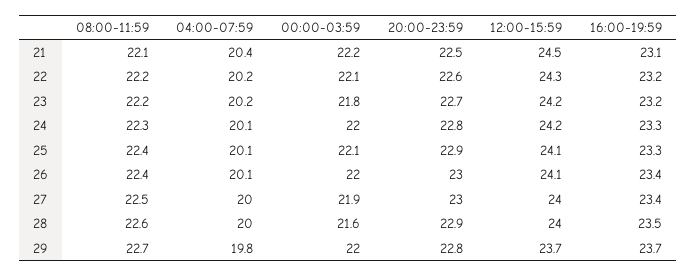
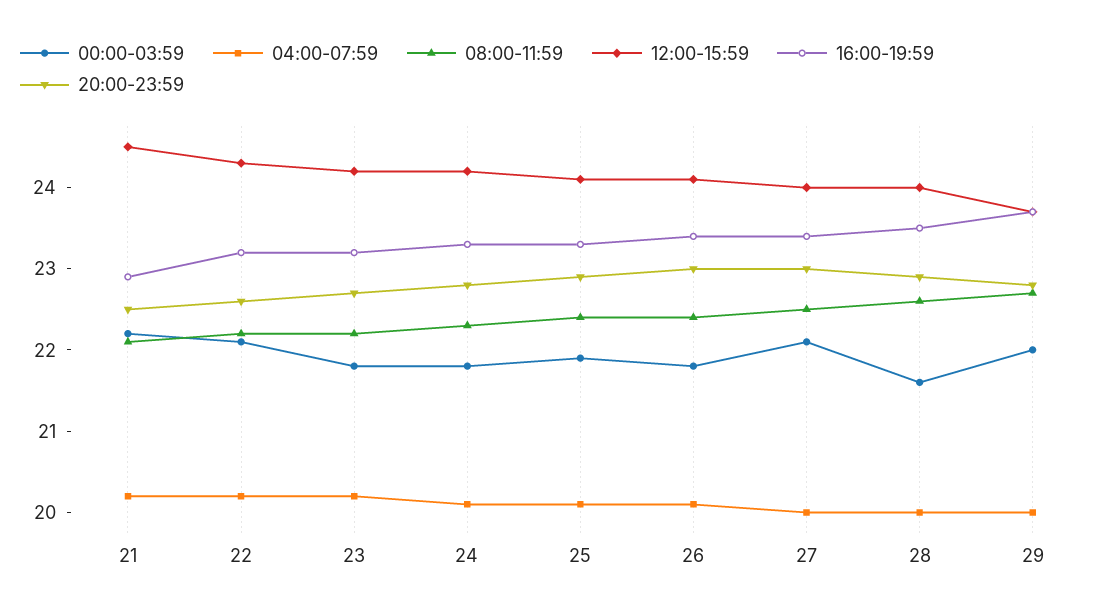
  {
    "08:00-11:59": {
      "21": 22.1,
      "22": 22.2,
      "23": 22.2,
      "24": 22.3,
      "25": 22.4,
      "26": 22.4,
      "27": 22.5,
      "28": 22.6,
      "29": 22.7
    },
    "04:00-07:59": {
-     "21": 20.4,
+     "21": 20.2,
      "22": 20.2,
      "23": 20.2,
      "24": 20.1,
      "25": 20.1,
      "26": 20.1,
      "27": 20,
      "28": 20,
-     "29": 19.8
+     "29": 20
    },
    "00:00-03:59": {
      "21": 22.2,
      "22": 22.1,
      "23": 21.8,
-     "24": 22,
+     "24": 21.8,
-     "25": 22.1,
+     "25": 21.9,
-     "26": 22,
+     "26": 21.8,
-     "27": 21.9,
+     "27": 22.1,
      "28": 21.6,
      "29": 22
    },
    "20:00-23:59": {
      "21": 22.5,
      "22": 22.6,
      "23": 22.7,
      "24": 22.8,
      "25": 22.9,
      "26": 23,
      "27": 23,
      "28": 22.9,
      "29": 22.8
    },
    "12:00-15:59": {
      "21": 24.5,
      "22": 24.3,
      "23": 24.2,
      "24": 24.2,
      "25": 24.1,
      "26": 24.1,
      "27": 24,
      "28": 24,
      "29": 23.7
    },
    "16:00-19:59": {
-     "21": 23.1,
+     "21": 22.9,
      "22": 23.2,
      "23": 23.2,
      "24": 23.3,
      "25": 23.3,
      "26": 23.4,
      "27": 23.4,
      "28": 23.5,
      "29": 23.7
    }
  }

